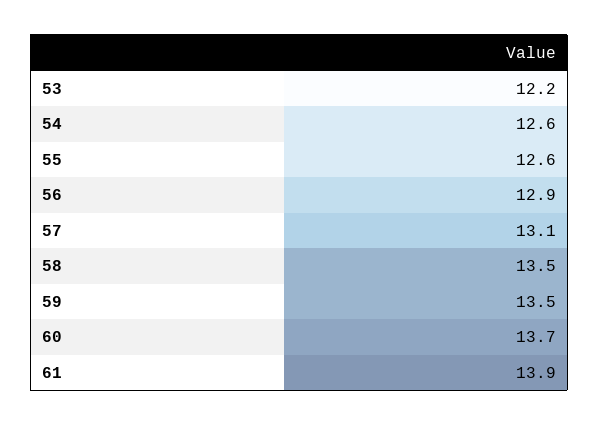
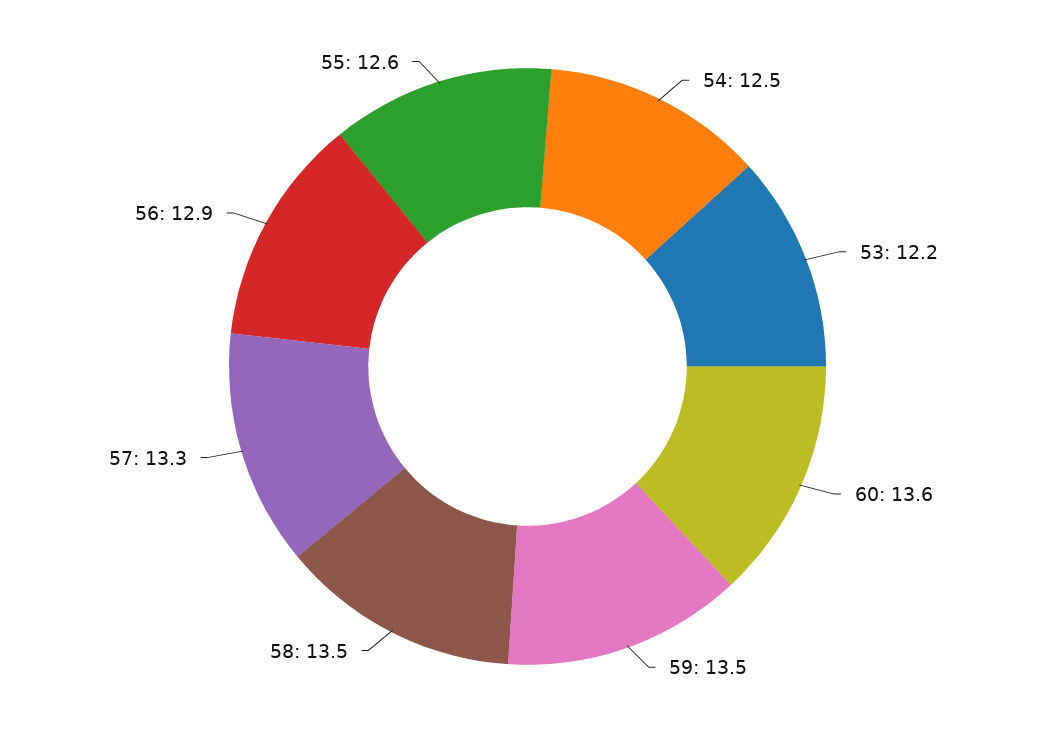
  {
    "53": 12.2,
-   "54": 12.6,
+   "54": 12.5,
    "55": 12.6,
    "56": 12.9,
-   "57": 13.1,
+   "57": 13.3,
    "58": 13.5,
    "59": 13.5,
-   "60": 13.7,
+   "60": 13.6
-   "61": 13.9
  }

